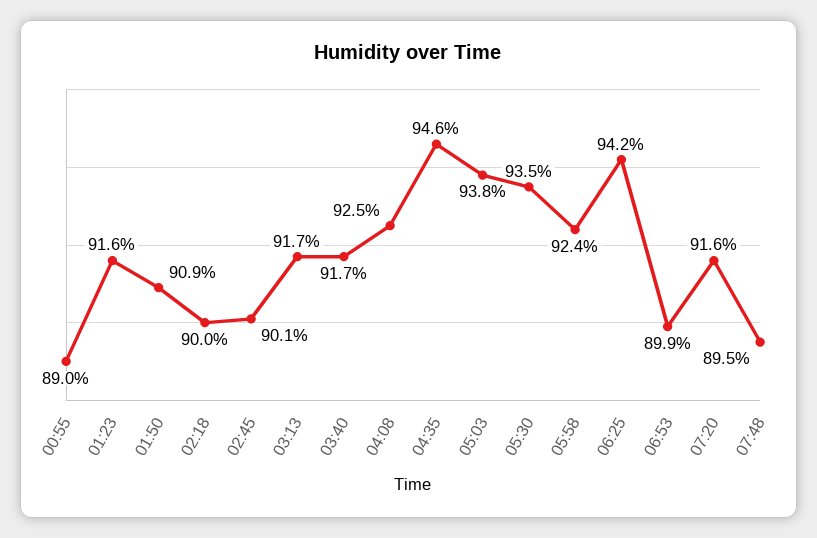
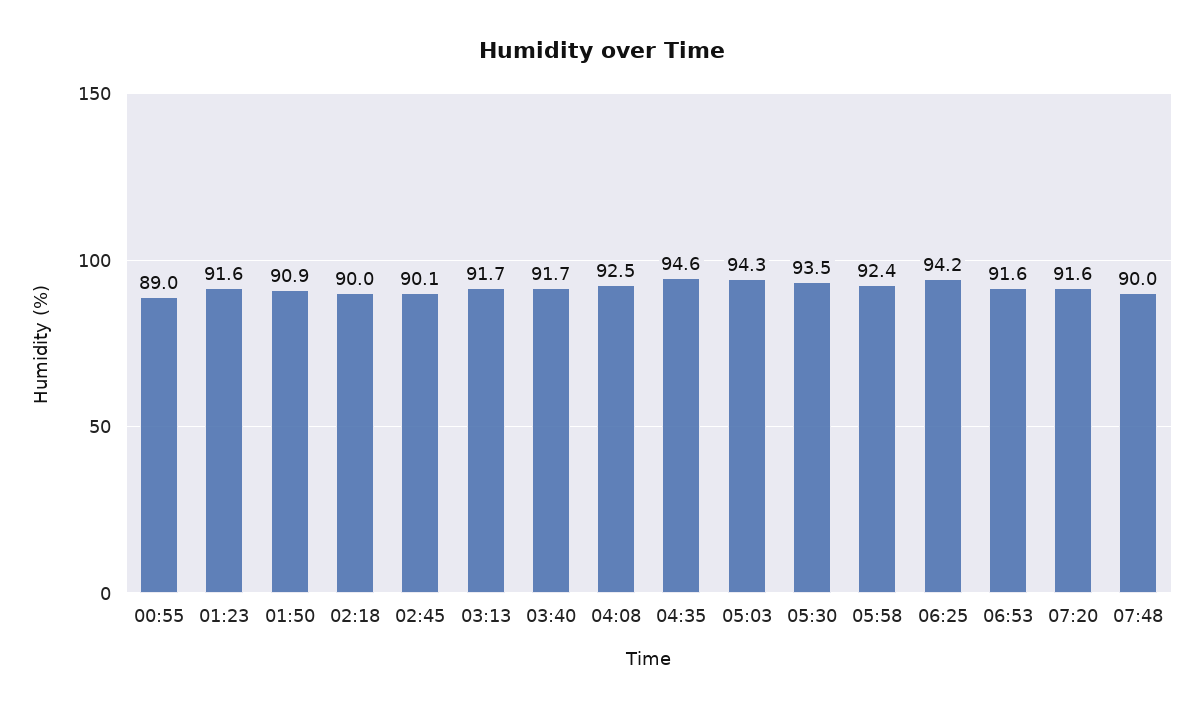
  {
    "00:55": 89,
    "01:23": 91.6,
    "01:50": 90.9,
    "02:18": 90,
    "02:45": 90.1,
    "03:13": 91.7,
    "03:40": 91.7,
    "04:08": 92.5,
    "04:35": 94.6,
-   "05:03": 93.8,
+   "05:03": 94.3,
    "05:30": 93.5,
    "05:58": 92.4,
    "06:25": 94.2,
-   "06:53": 89.9,
+   "06:53": 91.6,
    "07:20": 91.6,
-   "07:48": 89.5
+   "07:48": 90
  }

